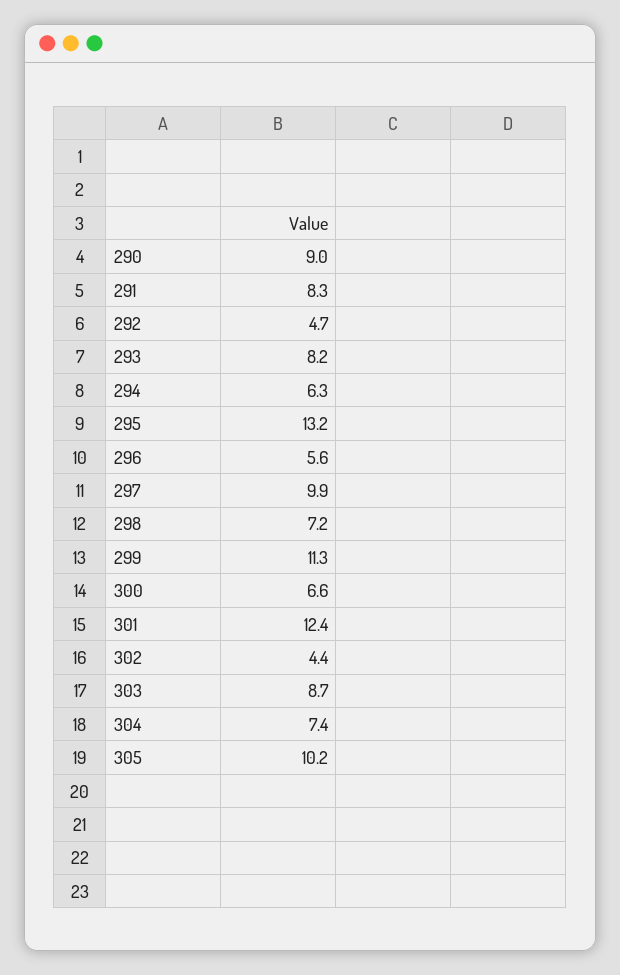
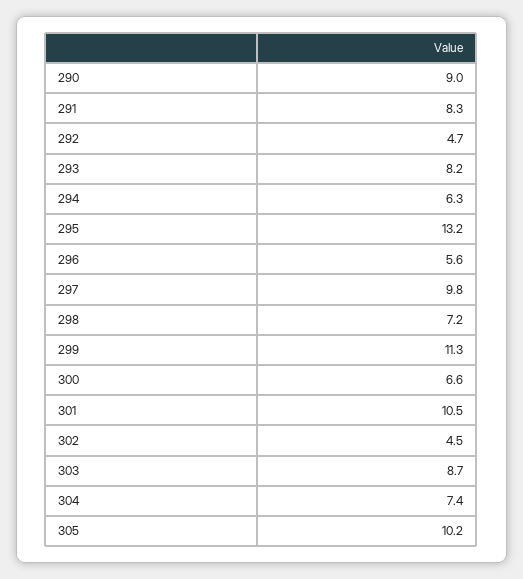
  {
    "290": 9,
    "291": 8.3,
    "292": 4.7,
    "293": 8.2,
    "294": 6.3,
    "295": 13.2,
    "296": 5.6,
-   "297": 9.9,
+   "297": 9.8,
    "298": 7.2,
    "299": 11.3,
    "300": 6.6,
-   "301": 12.4,
+   "301": 10.5,
-   "302": 4.4,
+   "302": 4.5,
    "303": 8.7,
    "304": 7.4,
    "305": 10.2
  }

